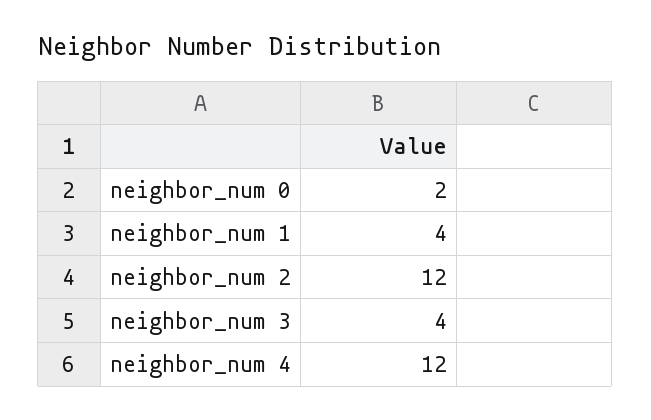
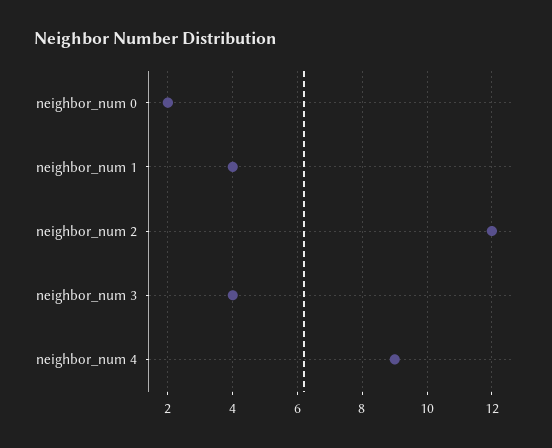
  {
    "neighbor_num 0": 2,
    "neighbor_num 1": 4,
    "neighbor_num 2": 12,
    "neighbor_num 3": 4,
-   "neighbor_num 4": 12
+   "neighbor_num 4": 9
  }

